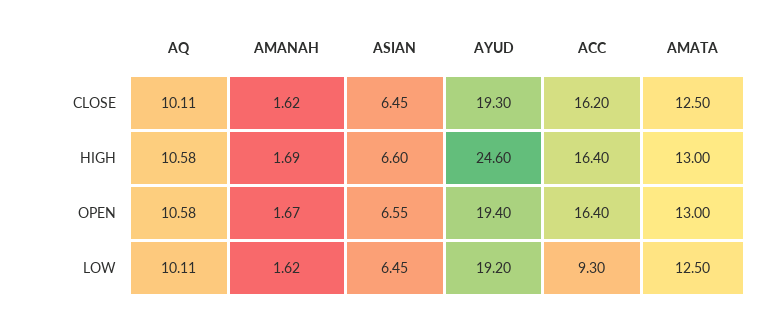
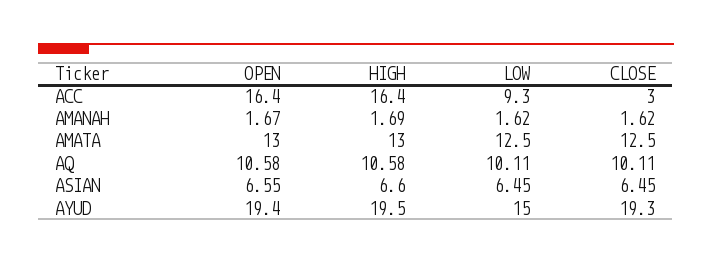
  {
    "AQ": {
      "CLOSE": 10.11,
      "HIGH": 10.58,
      "OPEN": 10.58,
      "LOW": 10.11
    },
    "AMANAH": {
      "CLOSE": 1.62,
      "HIGH": 1.69,
      "OPEN": 1.67,
      "LOW": 1.62
    },
    "ASIAN": {
      "CLOSE": 6.45,
      "HIGH": 6.6,
      "OPEN": 6.55,
      "LOW": 6.45
    },
    "AYUD": {
      "CLOSE": 19.3,
-     "HIGH": 24.6,
+     "HIGH": 19.5,
      "OPEN": 19.4,
-     "LOW": 19.2
+     "LOW": 15
    },
    "ACC": {
-     "CLOSE": 16.2,
+     "CLOSE": 3,
      "HIGH": 16.4,
      "OPEN": 16.4,
      "LOW": 9.3
    },
    "AMATA": {
      "CLOSE": 12.5,
      "HIGH": 13,
      "OPEN": 13,
      "LOW": 12.5
    }
  }

